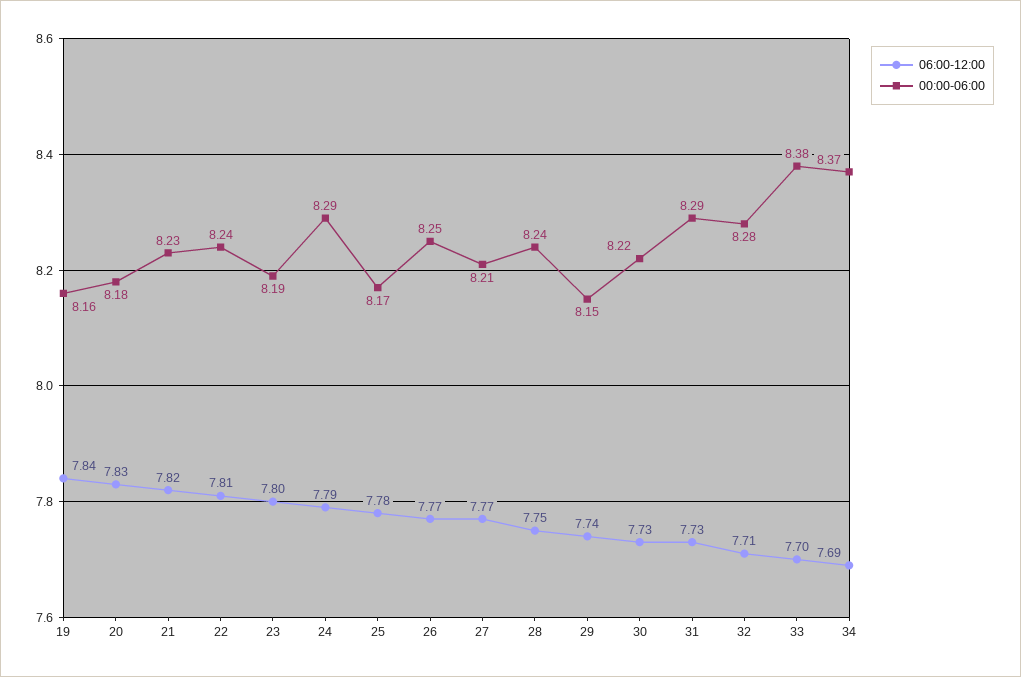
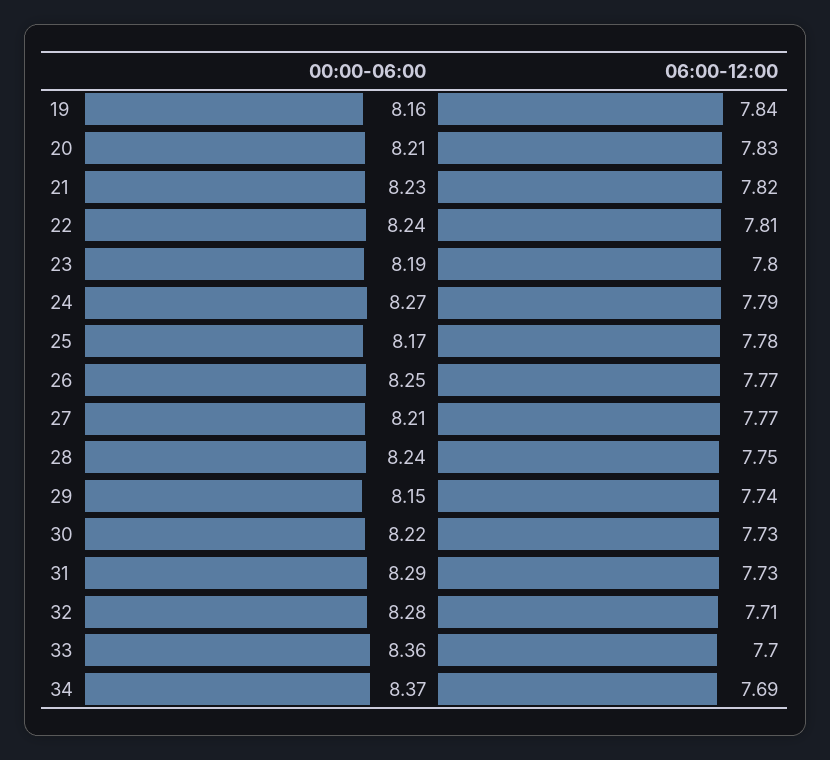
  {
    "06:00-12:00": {
      "19": 7.84,
      "20": 7.83,
      "21": 7.82,
      "22": 7.81,
      "23": 7.8,
      "24": 7.79,
      "25": 7.78,
      "26": 7.77,
      "27": 7.77,
      "28": 7.75,
      "29": 7.74,
      "30": 7.73,
      "31": 7.73,
      "32": 7.71,
      "33": 7.7,
      "34": 7.69
    },
    "00:00-06:00": {
      "19": 8.16,
-     "20": 8.18,
+     "20": 8.21,
      "21": 8.23,
      "22": 8.24,
      "23": 8.19,
-     "24": 8.29,
+     "24": 8.27,
      "25": 8.17,
      "26": 8.25,
      "27": 8.21,
      "28": 8.24,
      "29": 8.15,
      "30": 8.22,
      "31": 8.29,
      "32": 8.28,
-     "33": 8.38,
+     "33": 8.36,
      "34": 8.37
    }
  }

